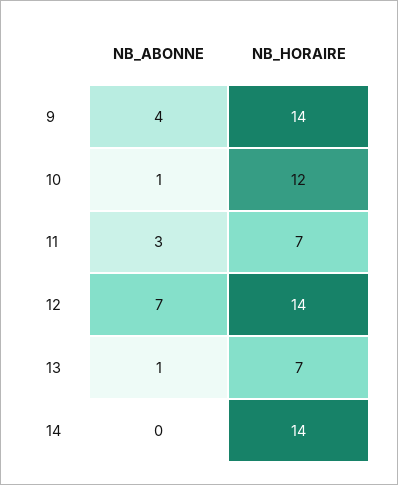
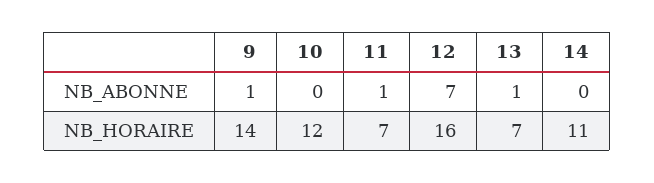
  {
    "NB_ABONNE": {
-     "9": 4,
+     "9": 1,
-     "10": 1,
+     "10": 0,
-     "11": 3,
+     "11": 1,
      "12": 7,
      "13": 1,
      "14": 0
    },
    "NB_HORAIRE": {
      "9": 14,
      "10": 12,
      "11": 7,
-     "12": 14,
+     "12": 16,
      "13": 7,
-     "14": 14
+     "14": 11
    }
  }

